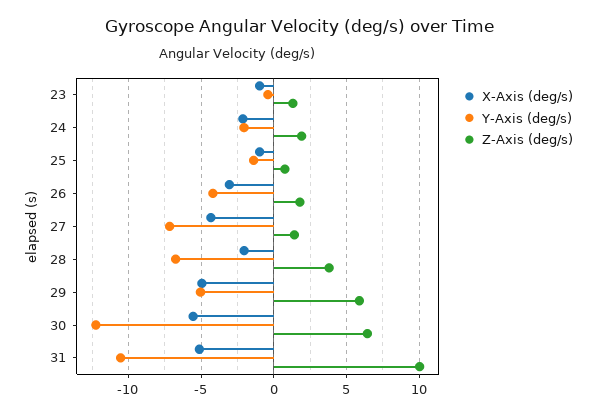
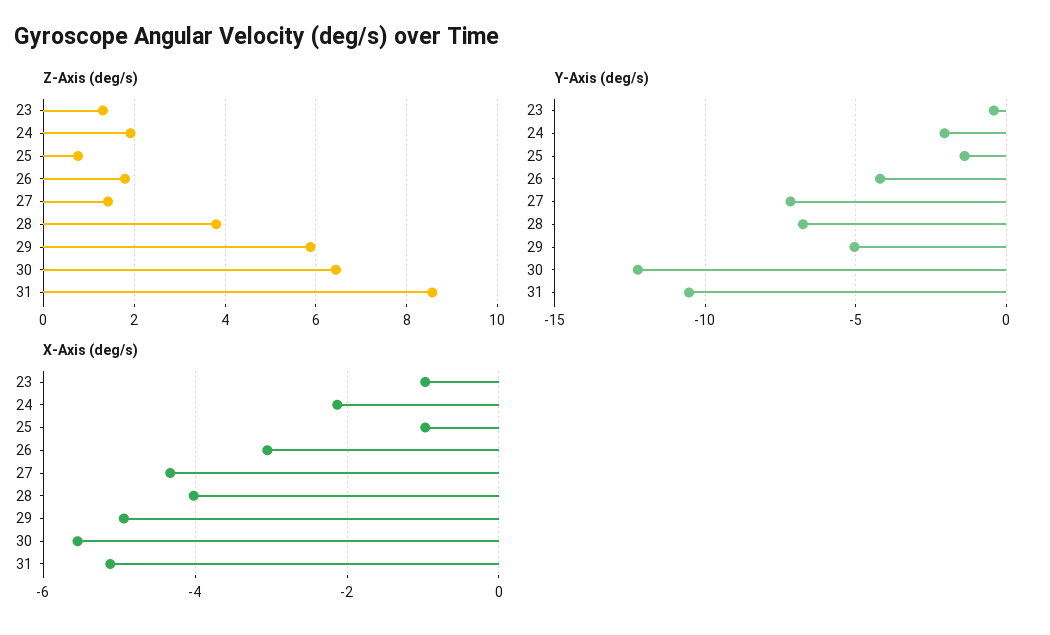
  {
    "X-Axis (deg/s)": {
      "23": -1,
      "24": -2.2,
      "25": -1,
      "26": -3,
      "27": -4.4,
-     "28": -2,
+     "28": -4,
      "29": -5,
      "30": -5.6,
      "31": -5.2
    },
    "Y-Axis (deg/s)": {
      "23": -0.5,
      "24": -2,
      "25": -1.5,
      "26": -4,
      "27": -7,
      "28": -7,
      "29": -5,
      "30": -12,
      "31": -10.5
    },
    "Z-Axis (deg/s)": {
      "23": 1.4,
      "24": 2,
      "25": 0.8,
      "26": 1.8,
      "27": 1.4,
      "28": 3.8,
      "29": 5.8,
      "30": 6.4,
-     "31": 10
+     "31": 8.6
    }
  }

